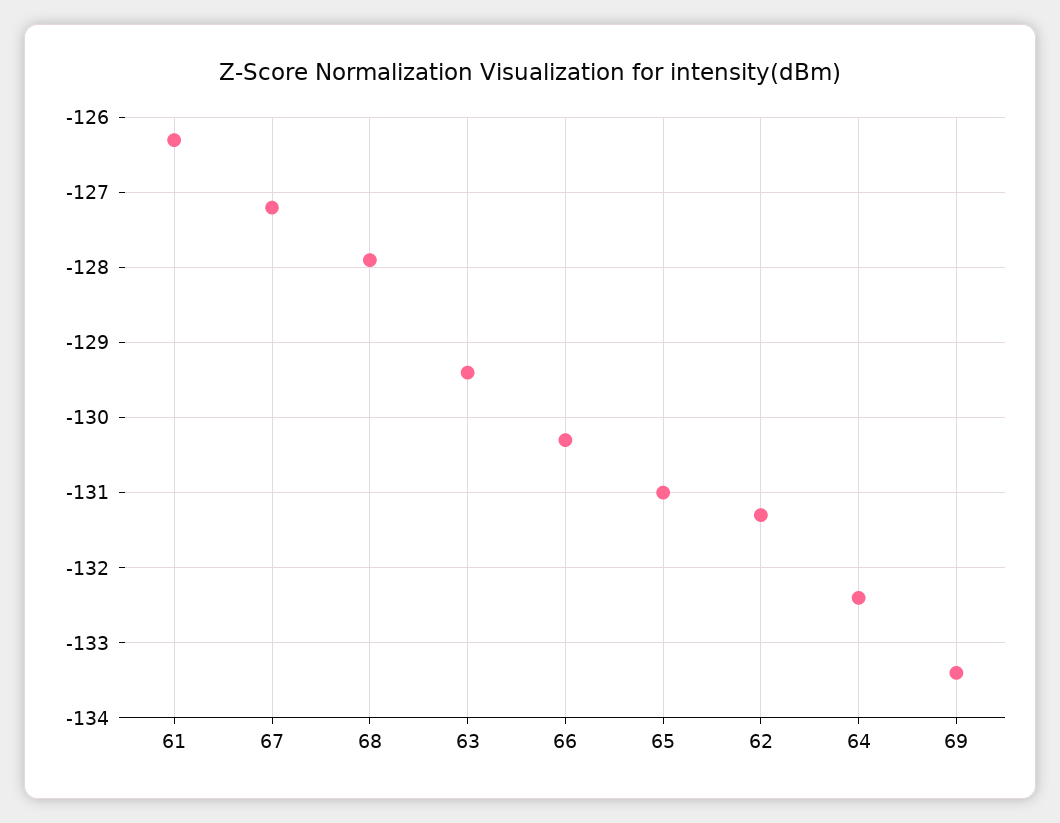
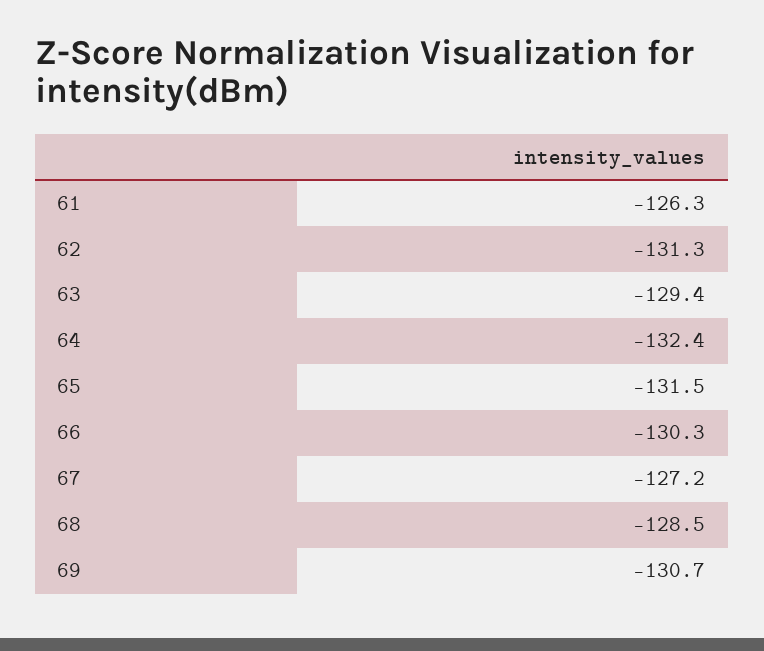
  {
    "61": -126.3,
    "67": -127.2,
-   "68": -127.9,
+   "68": -128.5,
    "63": -129.4,
    "66": -130.3,
-   "65": -131,
+   "65": -131.5,
    "62": -131.3,
    "64": -132.4,
-   "69": -133.4
+   "69": -130.7
  }

